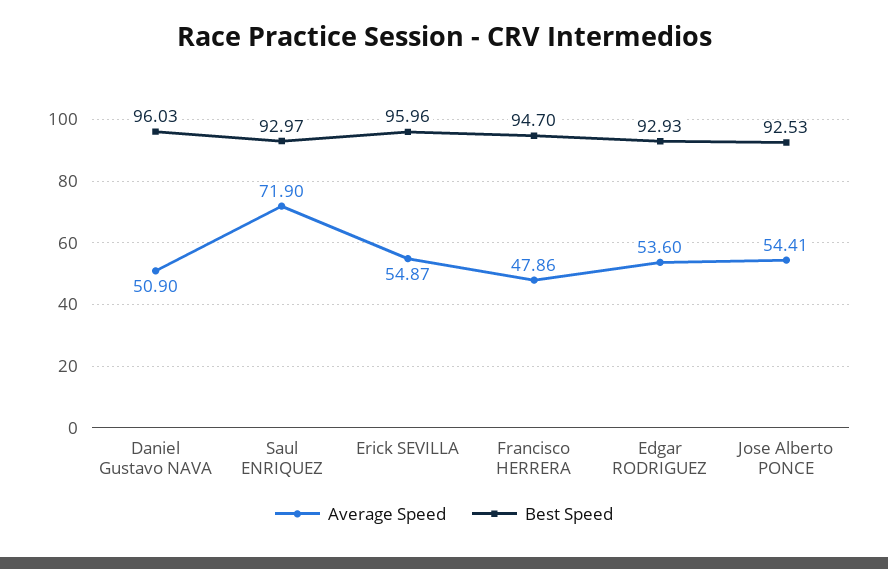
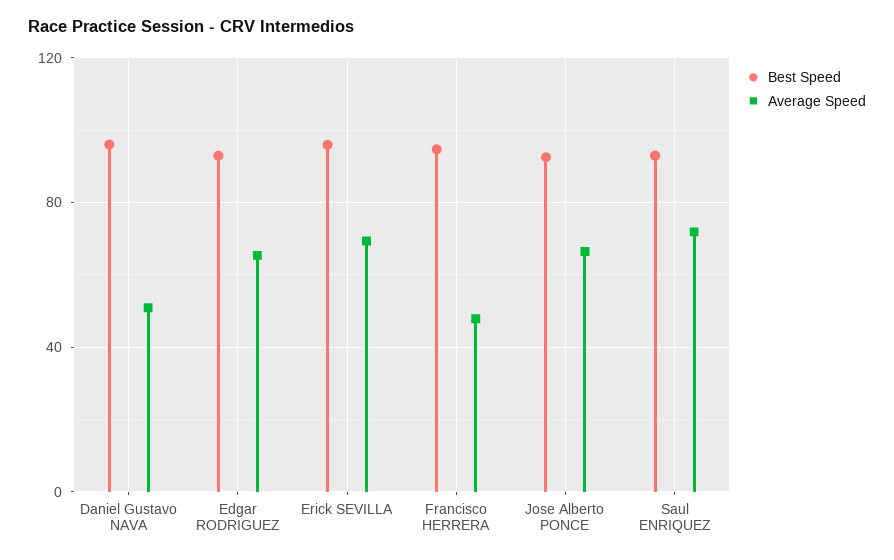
  {
    "Average Speed": {
      "Daniel Gustavo NAVA": 50.9,
      "Saul ENRIQUEZ": 71.9,
-     "Erick SEVILLA": 54.87,
+     "Erick SEVILLA": 70,
      "Francisco HERRERA": 47.86,
-     "Edgar RODRIGUEZ": 53.6,
+     "Edgar RODRIGUEZ": 65,
-     "Jose Alberto PONCE": 54.41
+     "Jose Alberto PONCE": 65
    },
    "Best Speed": {
      "Daniel Gustavo NAVA": 96.03,
      "Saul ENRIQUEZ": 92.97,
      "Erick SEVILLA": 95.96,
      "Francisco HERRERA": 94.7,
      "Edgar RODRIGUEZ": 92.93,
      "Jose Alberto PONCE": 92.53
    }
  }

